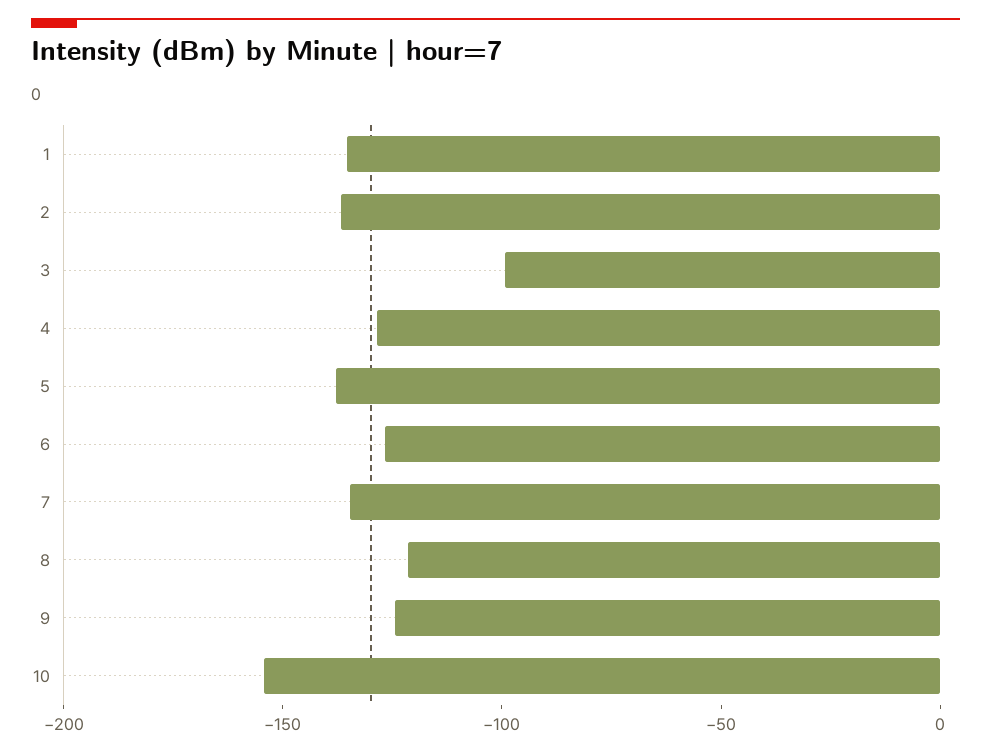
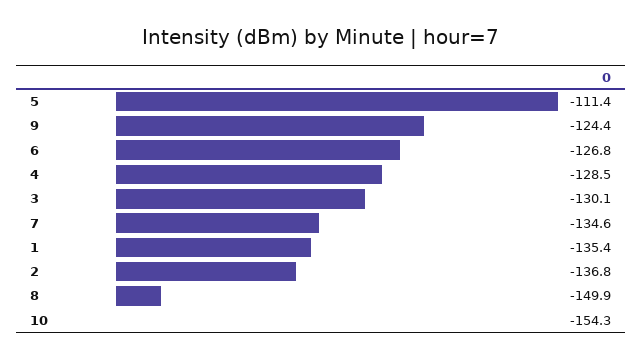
  {
    "1": -135.4,
    "2": -136.8,
-   "3": -100,
+   "3": -130.1,
    "4": -128.5,
-   "5": -140,
+   "5": -111.4,
    "6": -126.8,
    "7": -134.6,
-   "8": -120,
+   "8": -149.9,
    "9": -124.4,
    "10": -154.3
  }

